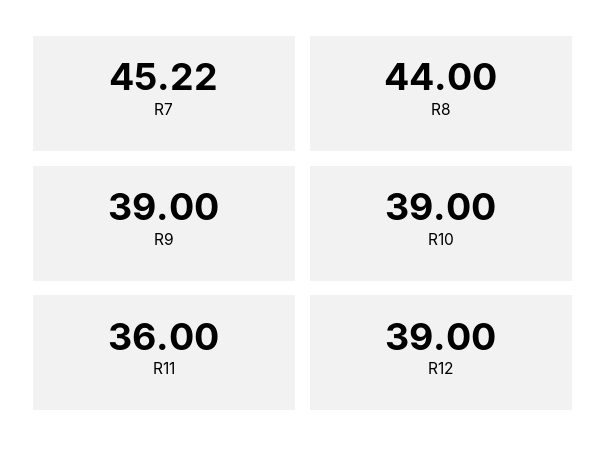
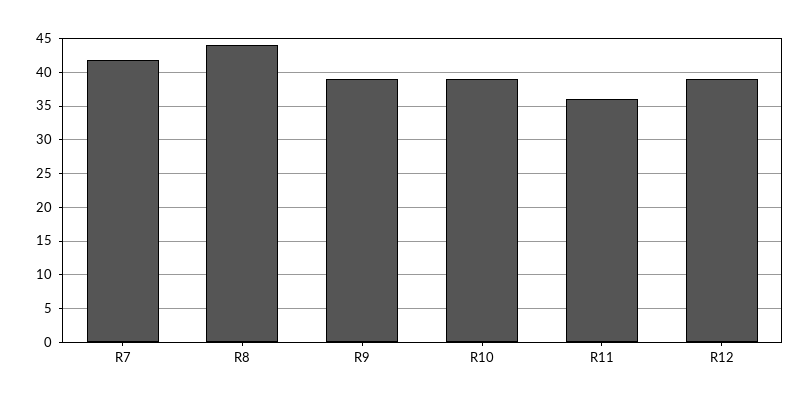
  {
-   "R7": 45.22,
+   "R7": 42,
    "R8": 44,
    "R9": 39,
    "R10": 39,
    "R11": 36,
    "R12": 39
  }

